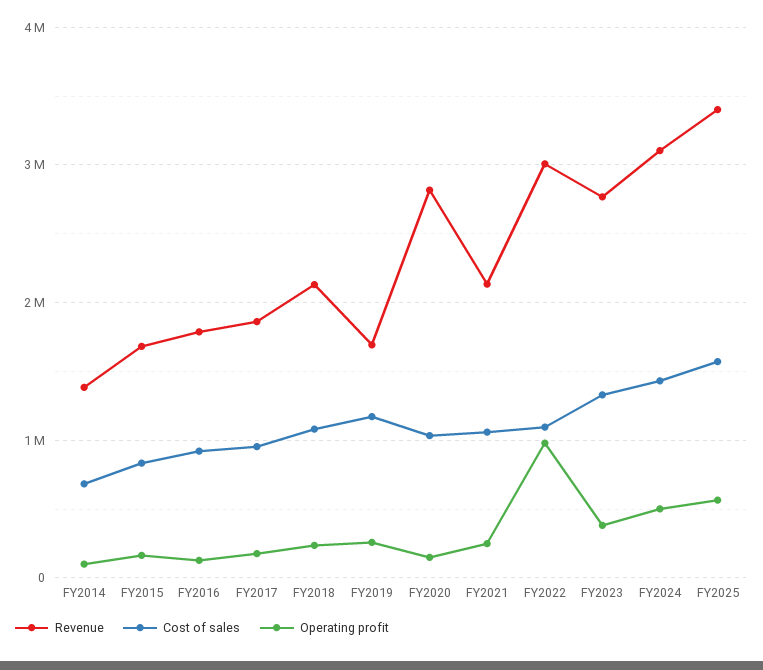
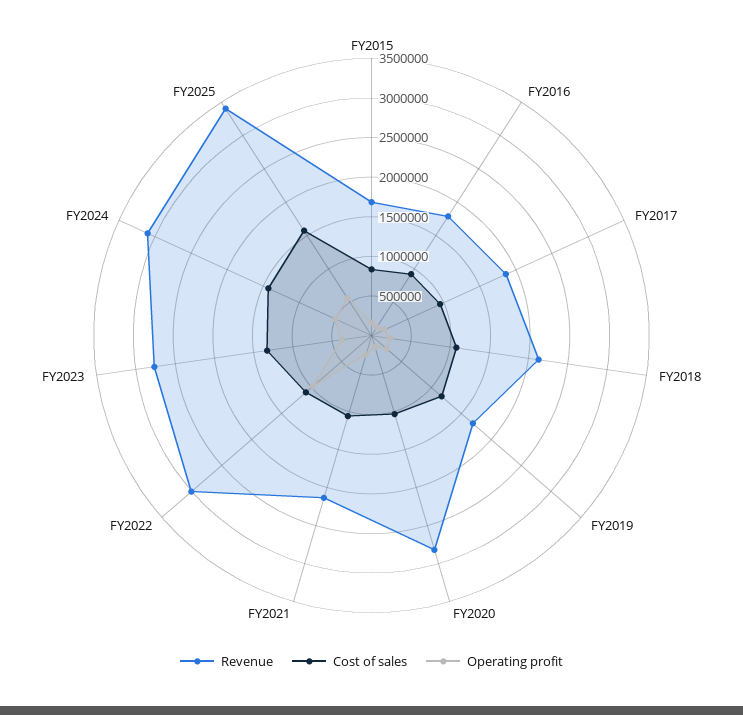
  {
    "Revenue": {
-     "FY2014": 1400000,
      "FY2015": 1700000,
      "FY2016": 1800000,
      "FY2017": 1900000,
      "FY2018": 2100000,
      "FY2019": 1700000,
      "FY2020": 2800000,
      "FY2021": 2100000,
      "FY2022": 3000000,
      "FY2023": 2800000,
      "FY2024": 3100000,
      "FY2025": 3400000
    },
    "Cost of sales": {
-     "FY2014": 700000,
      "FY2015": 800000,
      "FY2016": 900000,
      "FY2017": 1000000,
      "FY2018": 1100000,
      "FY2019": 1200000,
      "FY2020": 1000000,
      "FY2021": 1100000,
      "FY2022": 1100000,
      "FY2023": 1300000,
      "FY2024": 1400000,
      "FY2025": 1600000
    },
    "Operating profit": {
-     "FY2014": 100000,
      "FY2015": 200000,
      "FY2016": 100000,
      "FY2017": 200000,
      "FY2018": 200000,
      "FY2019": 300000,
      "FY2020": 100000,
      "FY2021": 200000,
      "FY2022": 1000000,
      "FY2023": 400000,
      "FY2024": 500000,
      "FY2025": 600000
    }
  }

